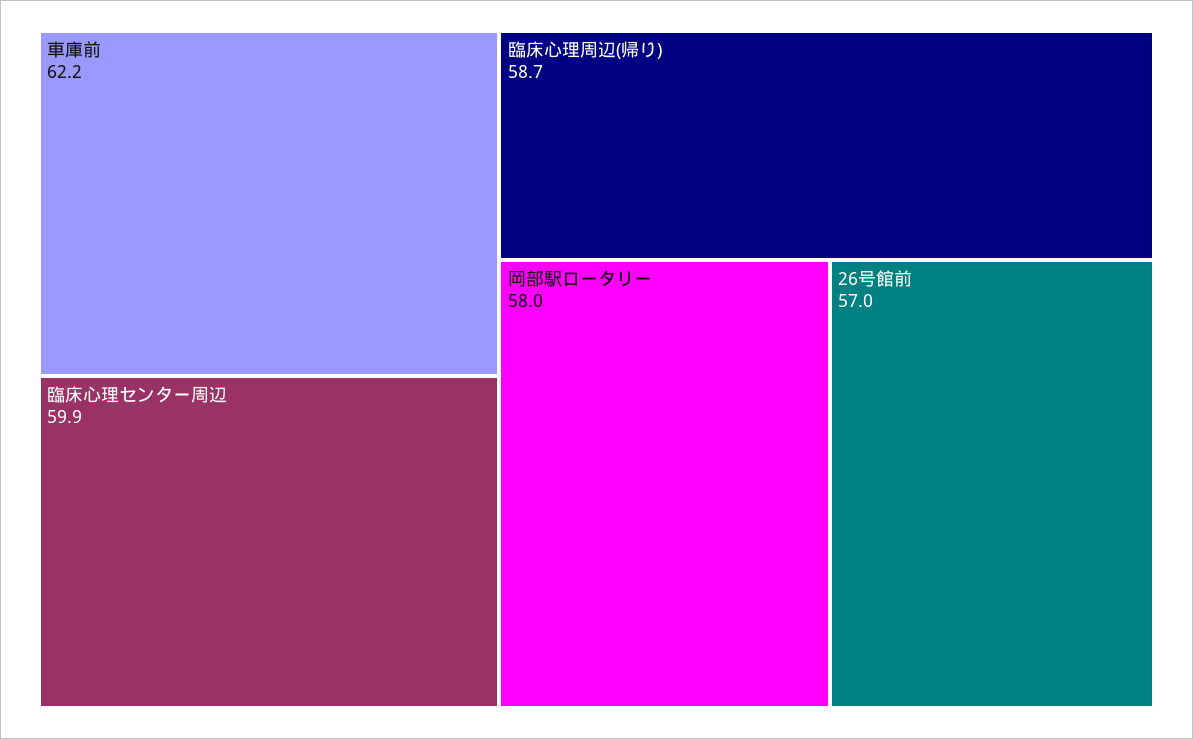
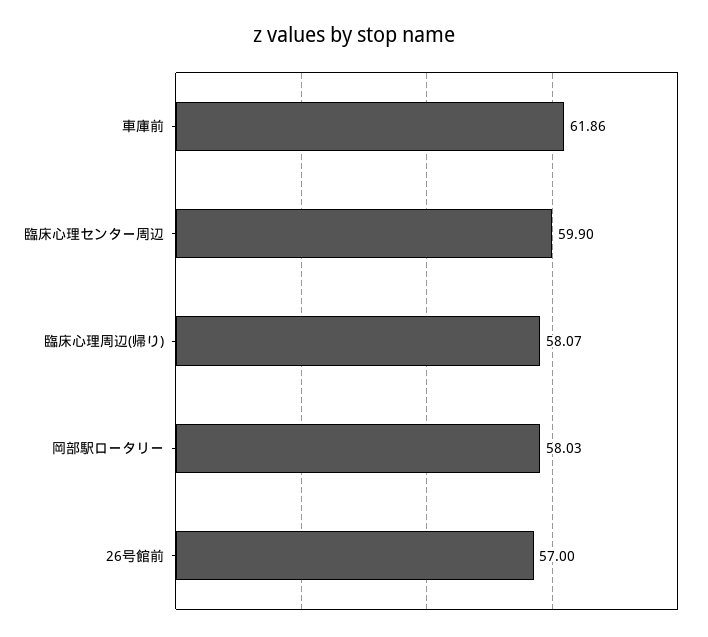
  {
-   "車庫前": 62.2,
+   "車庫前": 61.86,
    "臨床心理センター周辺": 59.9,
-   "臨床心理周辺(帰り)": 58.7,
+   "臨床心理周辺(帰り)": 58.07,
    "岡部駅ロータリー": 58.03,
    "26号館前": 57
  }

